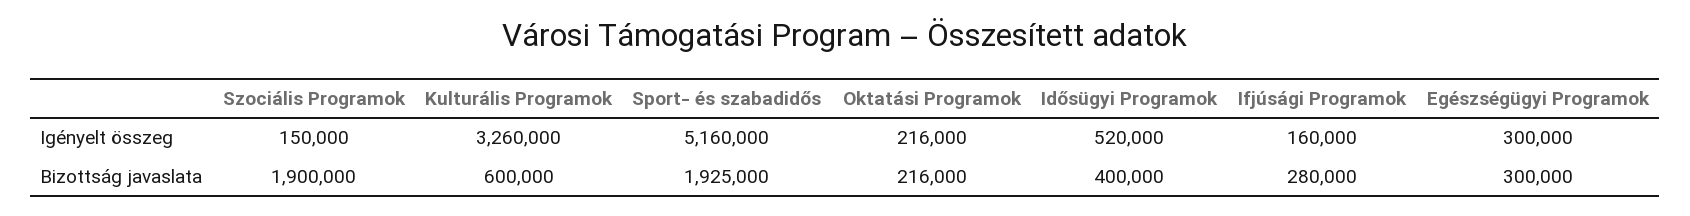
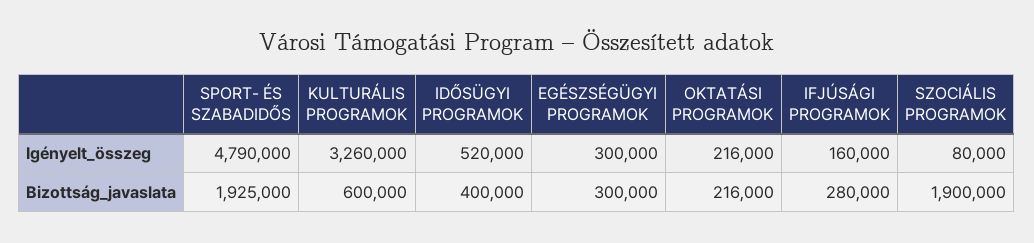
  {
    "Szociális Programok": {
-     "Igényelt összeg": 150000,
+     "Igényelt összeg": 80000,
      "Bizottság javaslata": 1900000
    },
    "Kulturális Programok": {
      "Igényelt összeg": 3260000,
      "Bizottság javaslata": 600000
    },
    "Sport- és szabadidős": {
-     "Igényelt összeg": 5160000,
+     "Igényelt összeg": 4790000,
      "Bizottság javaslata": 1925000
    },
    "Oktatási Programok": {
      "Igényelt összeg": 216000,
      "Bizottság javaslata": 216000
    },
    "Idősügyi Programok": {
      "Igényelt összeg": 520000,
      "Bizottság javaslata": 400000
    },
    "Ifjúsági Programok": {
      "Igényelt összeg": 160000,
      "Bizottság javaslata": 280000
    },
    "Egészségügyi Programok": {
      "Igényelt összeg": 300000,
      "Bizottság javaslata": 300000
    }
  }

